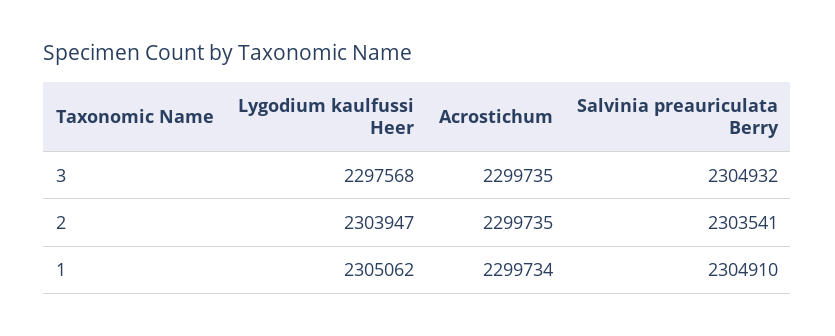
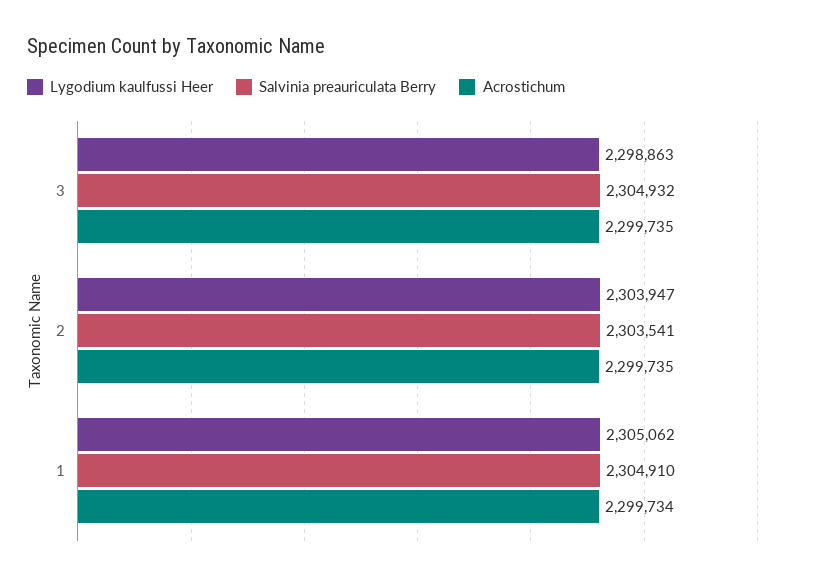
  {
    "Lygodium kaulfussi Heer": {
-     "3": 2297568,
+     "3": 2298863,
      "2": 2303947,
      "1": 2305062
    },
    "Acrostichum": {
      "3": 2299735,
      "2": 2299735,
      "1": 2299734
    },
    "Salvinia preauriculata Berry": {
      "3": 2304932,
      "2": 2303541,
      "1": 2304910
    }
  }

